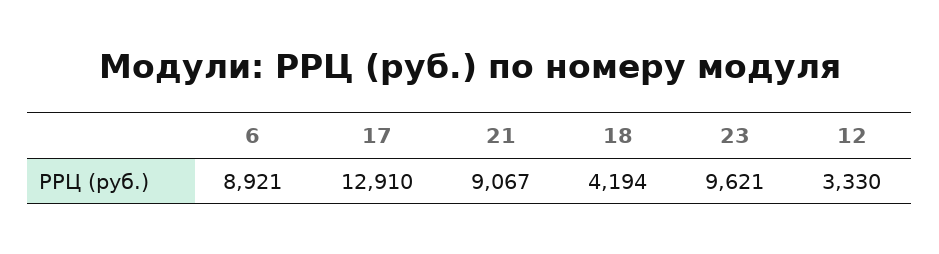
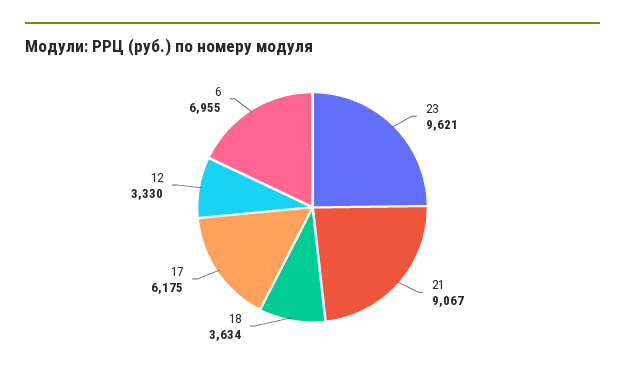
  {
-   "6": 8921,
+   "6": 6955,
-   "17": 12910,
+   "17": 6175,
    "21": 9067,
-   "18": 4194,
+   "18": 3634,
    "23": 9621,
    "12": 3330
  }

